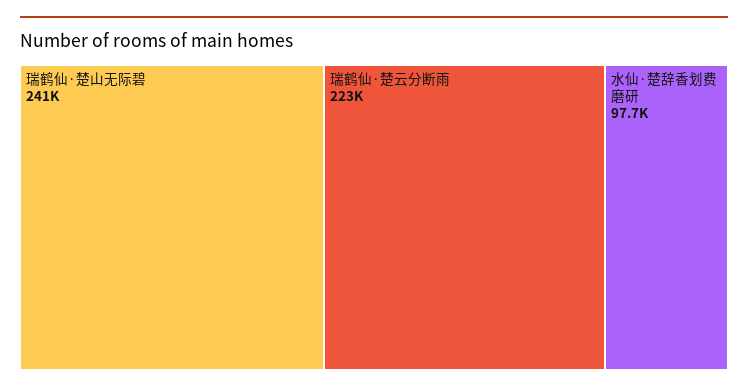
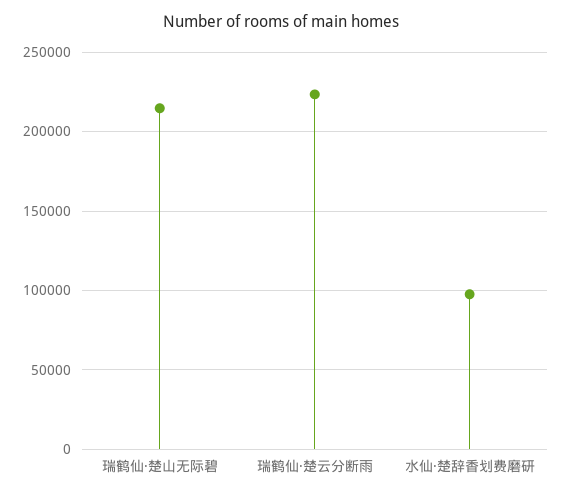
  {
-   "瑞鹤仙·楚山无际碧": 241000,
+   "瑞鹤仙·楚山无际碧": 215000,
    "瑞鹤仙·楚云分断雨": 223000,
    "水仙·楚辞香划费磨研": 97700
  }

